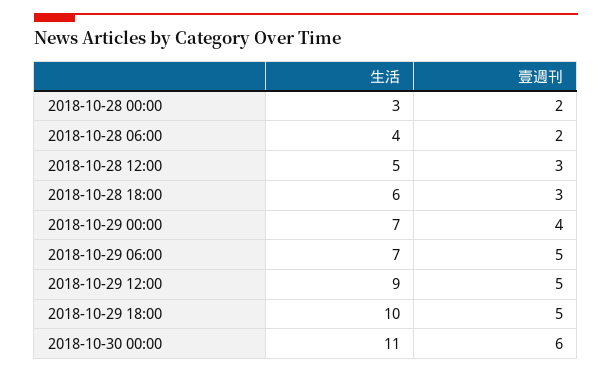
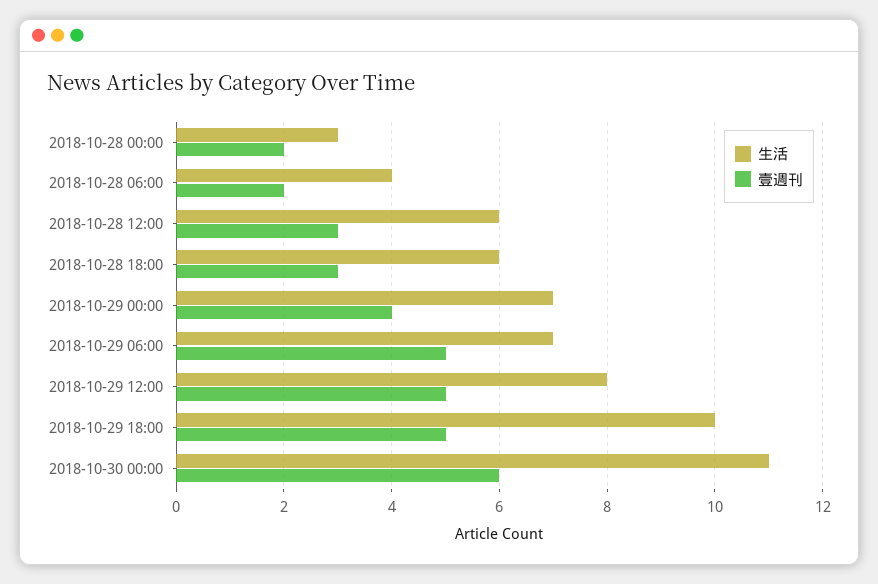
  {
    "生活": {
      "2018-10-28 00:00": 3,
      "2018-10-28 06:00": 4,
-     "2018-10-28 12:00": 5,
+     "2018-10-28 12:00": 6,
      "2018-10-28 18:00": 6,
      "2018-10-29 00:00": 7,
      "2018-10-29 06:00": 7,
-     "2018-10-29 12:00": 9,
+     "2018-10-29 12:00": 8,
      "2018-10-29 18:00": 10,
      "2018-10-30 00:00": 11
    },
    "壹週刊": {
      "2018-10-28 00:00": 2,
      "2018-10-28 06:00": 2,
      "2018-10-28 12:00": 3,
      "2018-10-28 18:00": 3,
      "2018-10-29 00:00": 4,
      "2018-10-29 06:00": 5,
      "2018-10-29 12:00": 5,
      "2018-10-29 18:00": 5,
      "2018-10-30 00:00": 6
    }
  }

